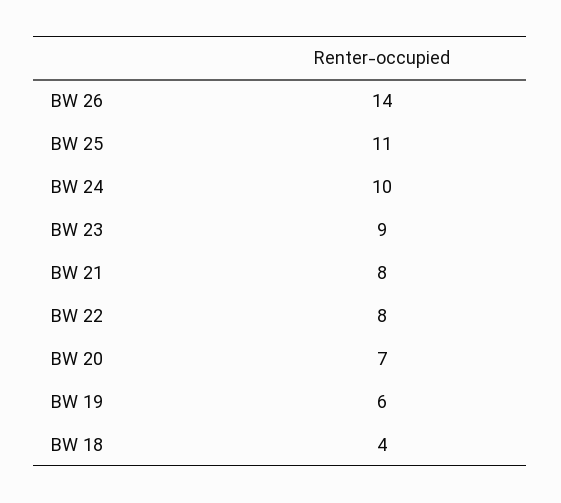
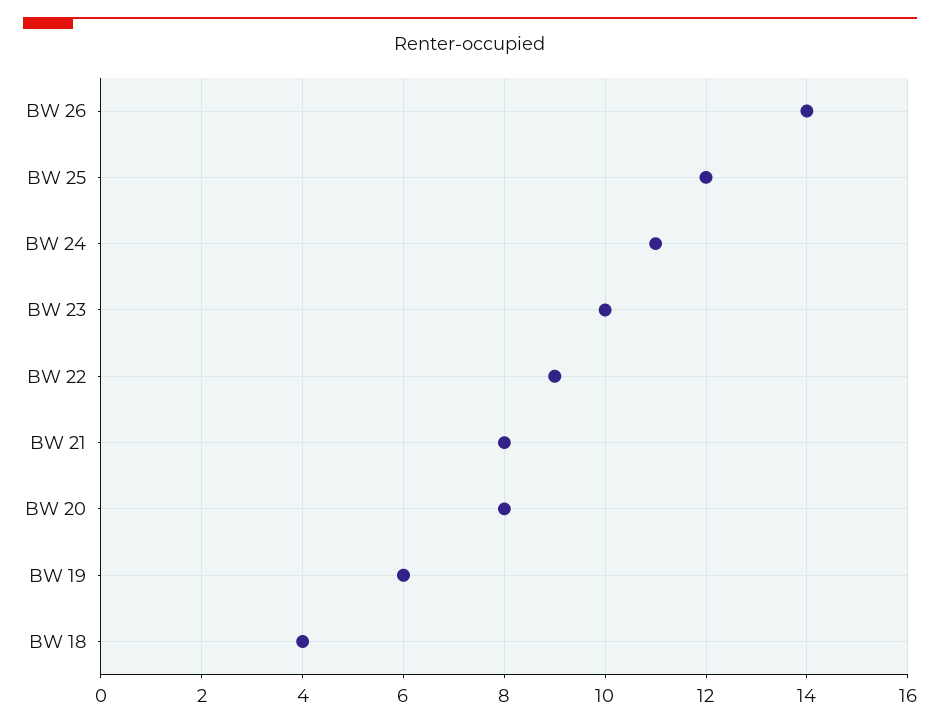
  {
    "BW 26": 14,
-   "BW 25": 11,
+   "BW 25": 12,
-   "BW 24": 10,
+   "BW 24": 11,
-   "BW 23": 9,
+   "BW 23": 10,
    "BW 21": 8,
-   "BW 22": 8,
+   "BW 22": 9,
-   "BW 20": 7,
+   "BW 20": 8,
    "BW 19": 6,
    "BW 18": 4
  }

